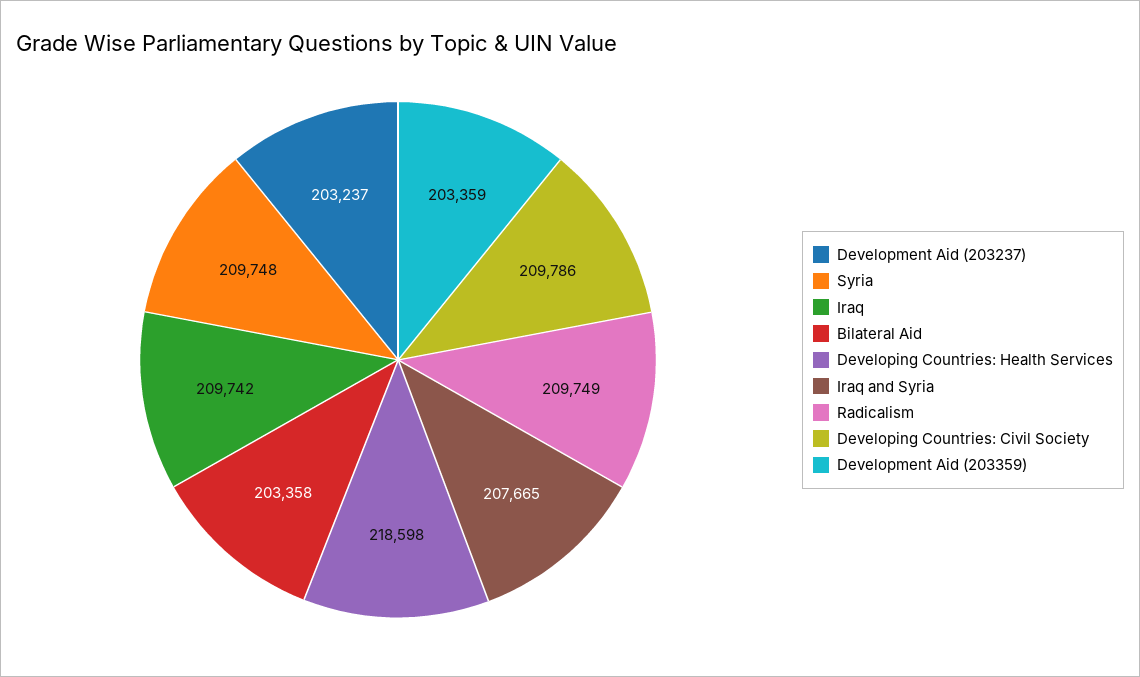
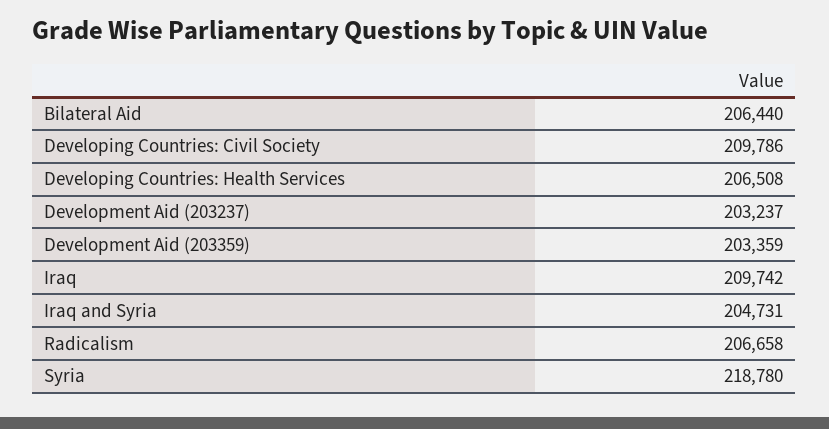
  {
    "Development Aid (203237)": 203237,
-   "Syria": 209748,
+   "Syria": 218780,
    "Iraq": 209742,
-   "Bilateral Aid": 203358,
+   "Bilateral Aid": 206440,
-   "Developing Countries: Health Services": 218598,
+   "Developing Countries: Health Services": 206508,
-   "Iraq and Syria": 207665,
+   "Iraq and Syria": 204731,
-   "Radicalism": 209749,
+   "Radicalism": 206658,
    "Developing Countries: Civil Society": 209786,
    "Development Aid (203359)": 203359
  }

